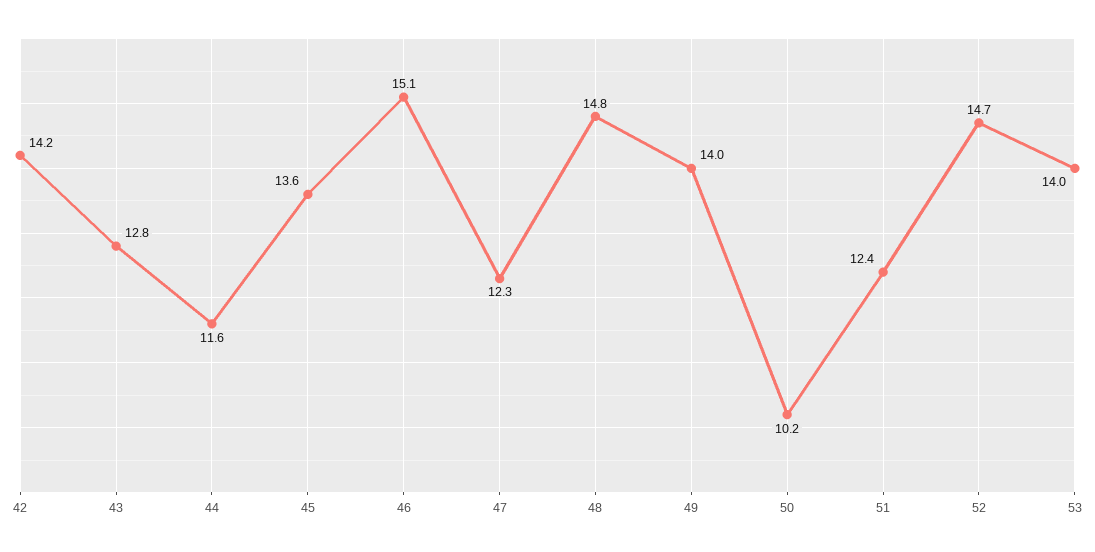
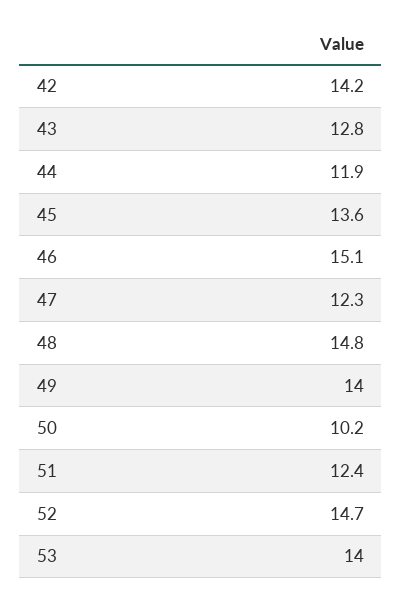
  {
    "42": 14.2,
    "43": 12.8,
-   "44": 11.6,
+   "44": 11.9,
    "45": 13.6,
    "46": 15.1,
    "47": 12.3,
    "48": 14.8,
    "49": 14,
    "50": 10.2,
    "51": 12.4,
    "52": 14.7,
    "53": 14
  }

